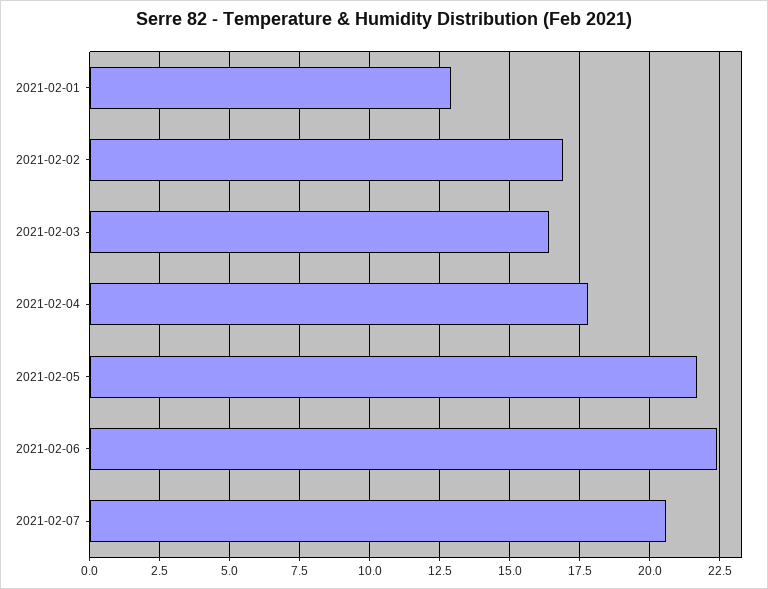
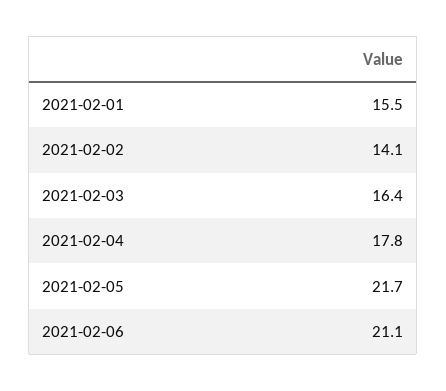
  {
-   "2021-02-01": 13,
+   "2021-02-01": 15.5,
-   "2021-02-02": 17,
+   "2021-02-02": 14.1,
    "2021-02-03": 16.4,
    "2021-02-04": 17.8,
    "2021-02-05": 21.7,
-   "2021-02-06": 22.5,
+   "2021-02-06": 21.1
-   "2021-02-07": 20.5
  }

